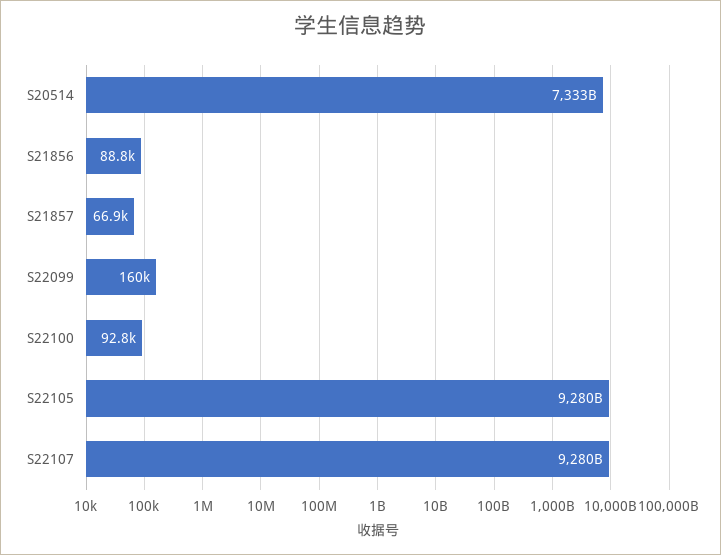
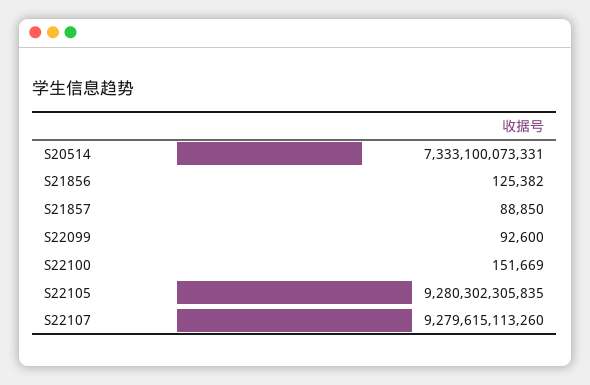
  {
    "S20514": 7333100073331,
-   "S21856": 88800,
+   "S21856": 125382,
-   "S21857": 66900,
+   "S21857": 88850,
-   "S22099": 160000,
+   "S22099": 92600,
-   "S22100": 92800,
+   "S22100": 151669,
    "S22105": 9280302305835,
    "S22107": 9279615113260
  }

